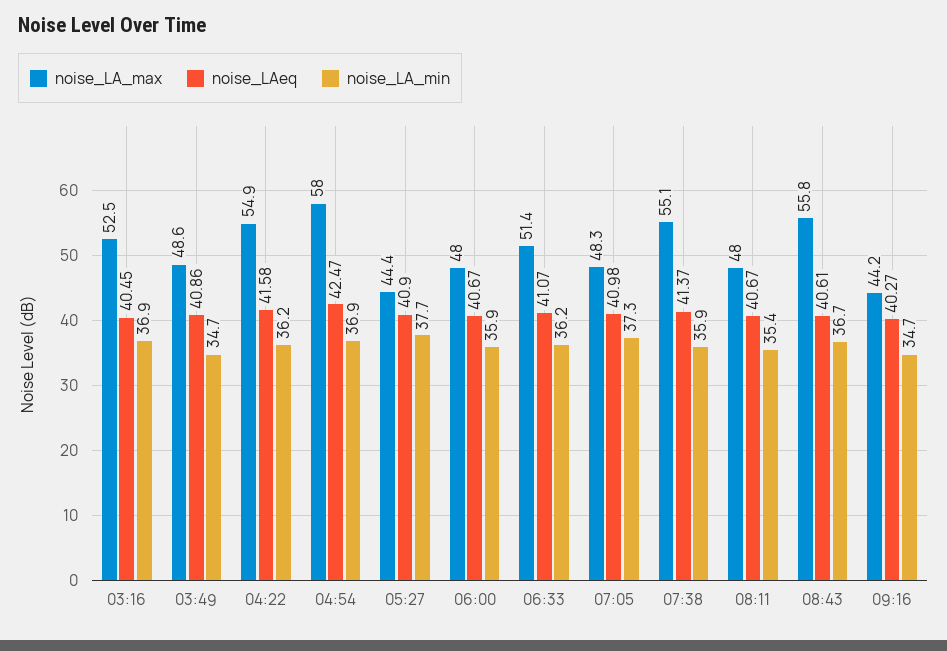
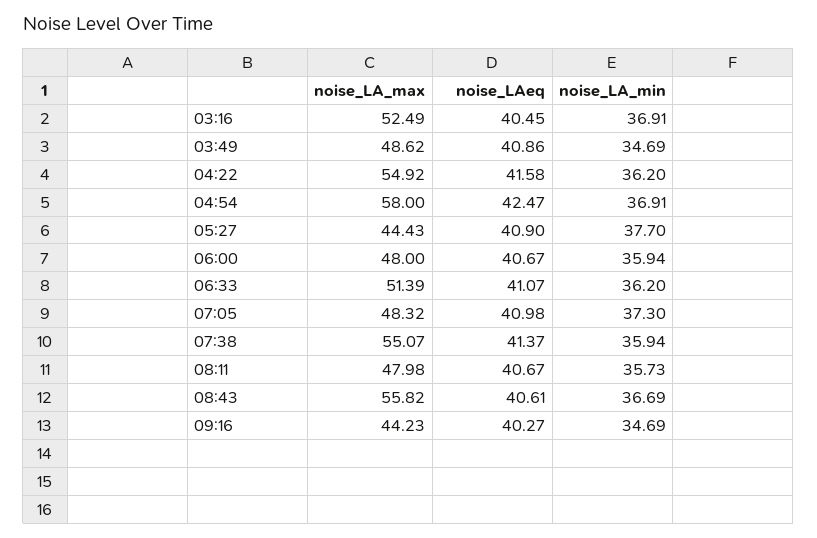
  {
    "noise_LA_max": {
      "03:16": 52.49,
      "03:49": 48.62,
      "04:22": 54.92,
      "04:54": 58,
      "05:27": 44.43,
      "06:00": 48,
      "06:33": 51.39,
      "07:05": 48.32,
      "07:38": 55.07,
      "08:11": 47.98,
      "08:43": 55.82,
      "09:16": 44.23
    },
    "noise_LAeq": {
      "03:16": 40.45,
      "03:49": 40.86,
      "04:22": 41.58,
      "04:54": 42.47,
      "05:27": 40.9,
      "06:00": 40.67,
      "06:33": 41.07,
      "07:05": 40.98,
      "07:38": 41.37,
      "08:11": 40.67,
      "08:43": 40.61,
      "09:16": 40.27
    },
    "noise_LA_min": {
      "03:16": 36.91,
      "03:49": 34.69,
      "04:22": 36.2,
      "04:54": 36.91,
      "05:27": 37.7,
      "06:00": 35.94,
      "06:33": 36.2,
      "07:05": 37.3,
      "07:38": 35.94,
-     "08:11": 35.4,
+     "08:11": 35.73,
      "08:43": 36.69,
      "09:16": 34.69
    }
  }

